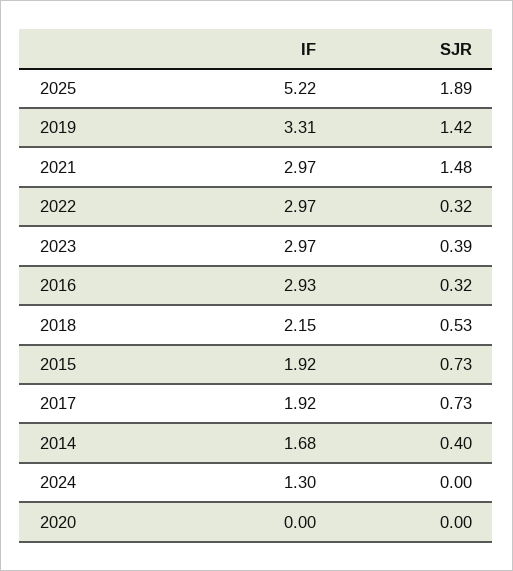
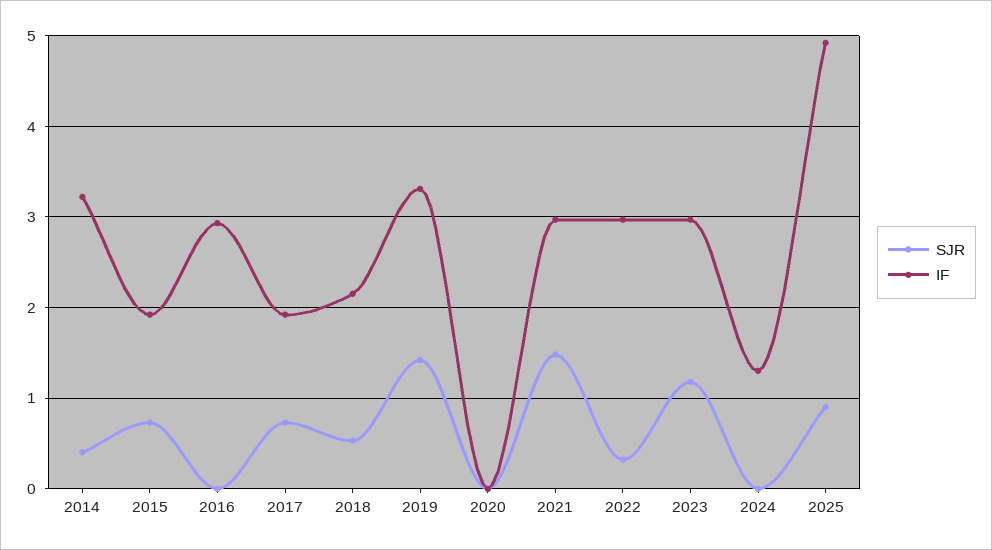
  {
    "IF": {
-     "2025": 5.22,
+     "2025": 4.9,
      "2019": 3.31,
      "2021": 2.97,
      "2022": 2.97,
      "2023": 2.97,
      "2016": 2.93,
      "2018": 2.15,
      "2015": 1.92,
      "2017": 1.92,
-     "2014": 1.68,
+     "2014": 3.2,
      "2024": 1.3,
      "2020": 0
    },
    "SJR": {
-     "2025": 1.89,
+     "2025": 0.9,
      "2019": 1.42,
      "2021": 1.48,
      "2022": 0.32,
-     "2023": 0.39,
+     "2023": 1.2,
-     "2016": 0.32,
+     "2016": 0,
      "2018": 0.53,
      "2015": 0.73,
      "2017": 0.73,
      "2014": 0.4,
      "2024": 0,
      "2020": 0
    }
  }

